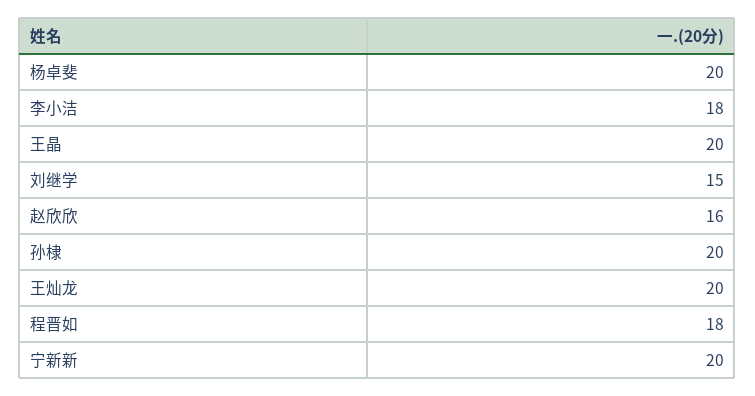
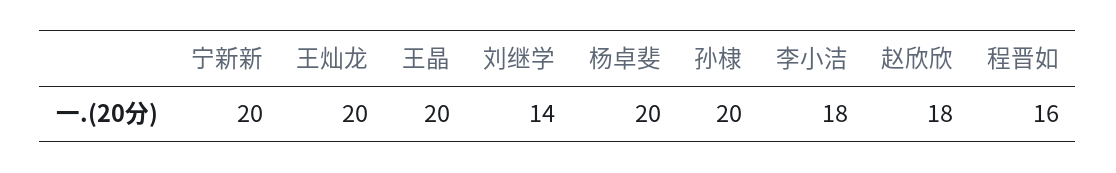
  {
    "杨卓斐": 20,
    "李小洁": 18,
    "王晶": 20,
-   "刘继学": 15,
+   "刘继学": 14,
-   "赵欣欣": 16,
+   "赵欣欣": 18,
    "孙棣": 20,
    "王灿龙": 20,
-   "程晋如": 18,
+   "程晋如": 16,
    "宁新新": 20
  }

